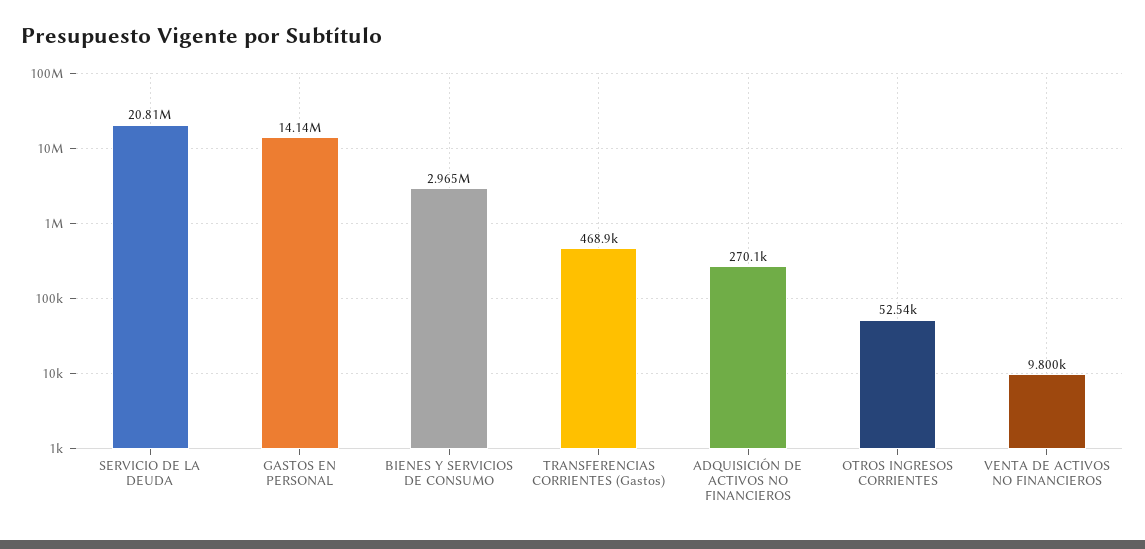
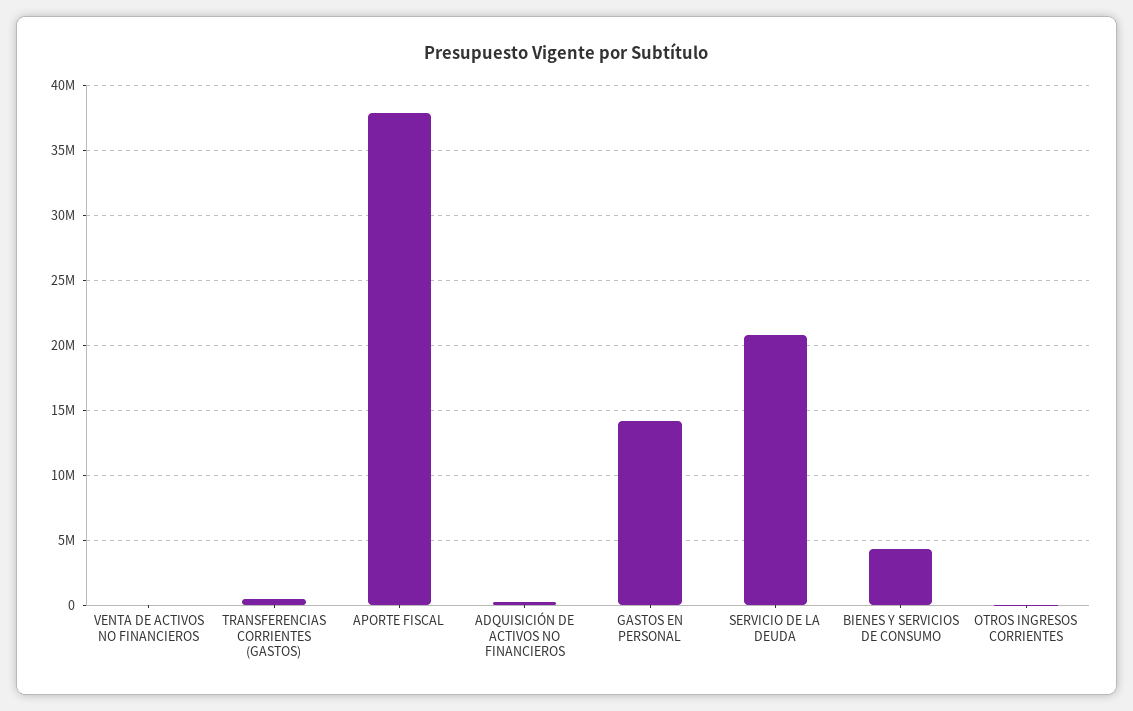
  {
    "SERVICIO DE LA DEUDA": 20810000,
    "GASTOS EN PERSONAL": 14140000,
-   "BIENES Y SERVICIOS DE CONSUMO": 2965000,
+   "BIENES Y SERVICIOS DE CONSUMO": 4500000,
    "TRANSFERENCIAS CORRIENTES (Gastos)": 468900,
    "ADQUISICIÓN DE ACTIVOS NO FINANCIEROS": 270100,
    "OTROS INGRESOS CORRIENTES": 52540,
-   "VENTA DE ACTIVOS NO FINANCIEROS": 9800
+   "VENTA DE ACTIVOS NO FINANCIEROS": 9800,
+   "APORTE FISCAL": 38000000
  }

